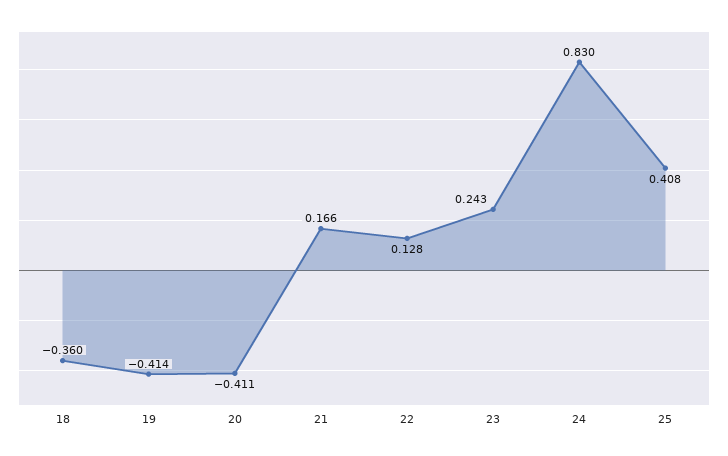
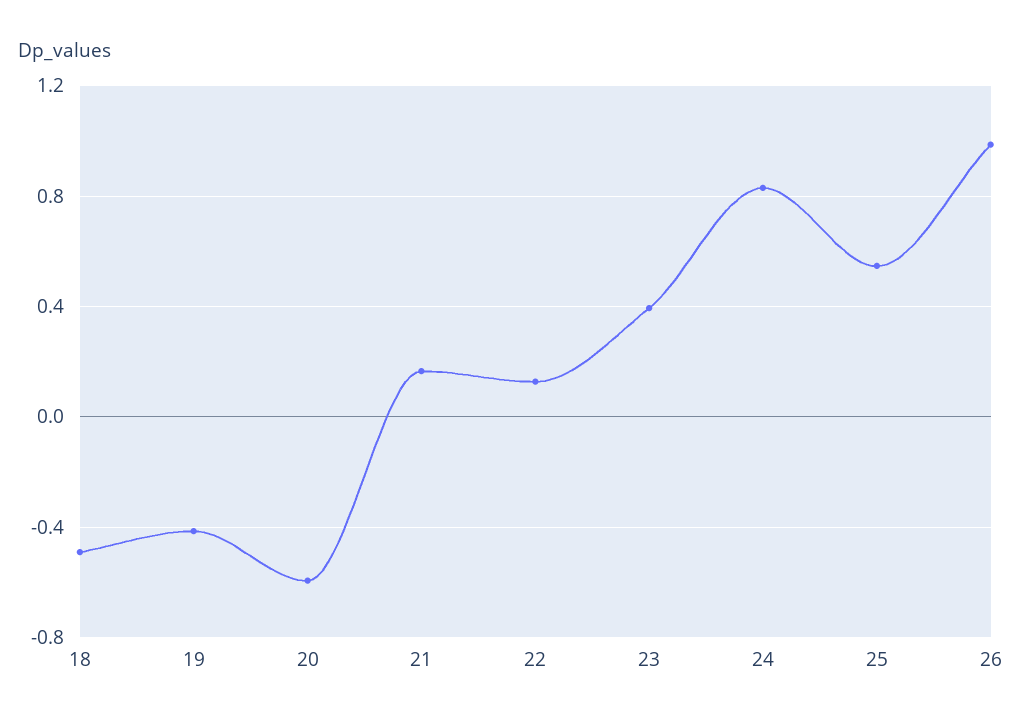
  {
-   "18": -0.36,
+   "18": -0.5,
    "19": -0.414,
-   "20": -0.411,
+   "20": -0.6,
    "21": 0.166,
    "22": 0.128,
-   "23": 0.243,
+   "23": 0.4,
    "24": 0.83,
-   "25": 0.408
+   "25": 0.55,
+   "26": 1
  }

